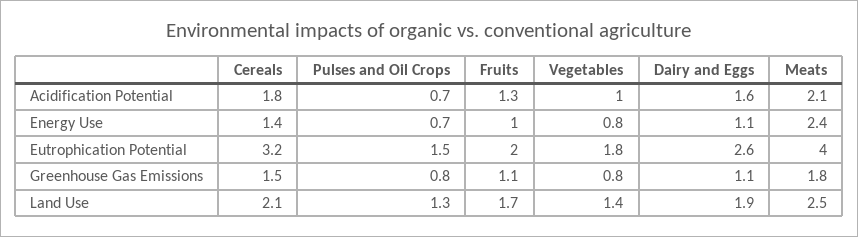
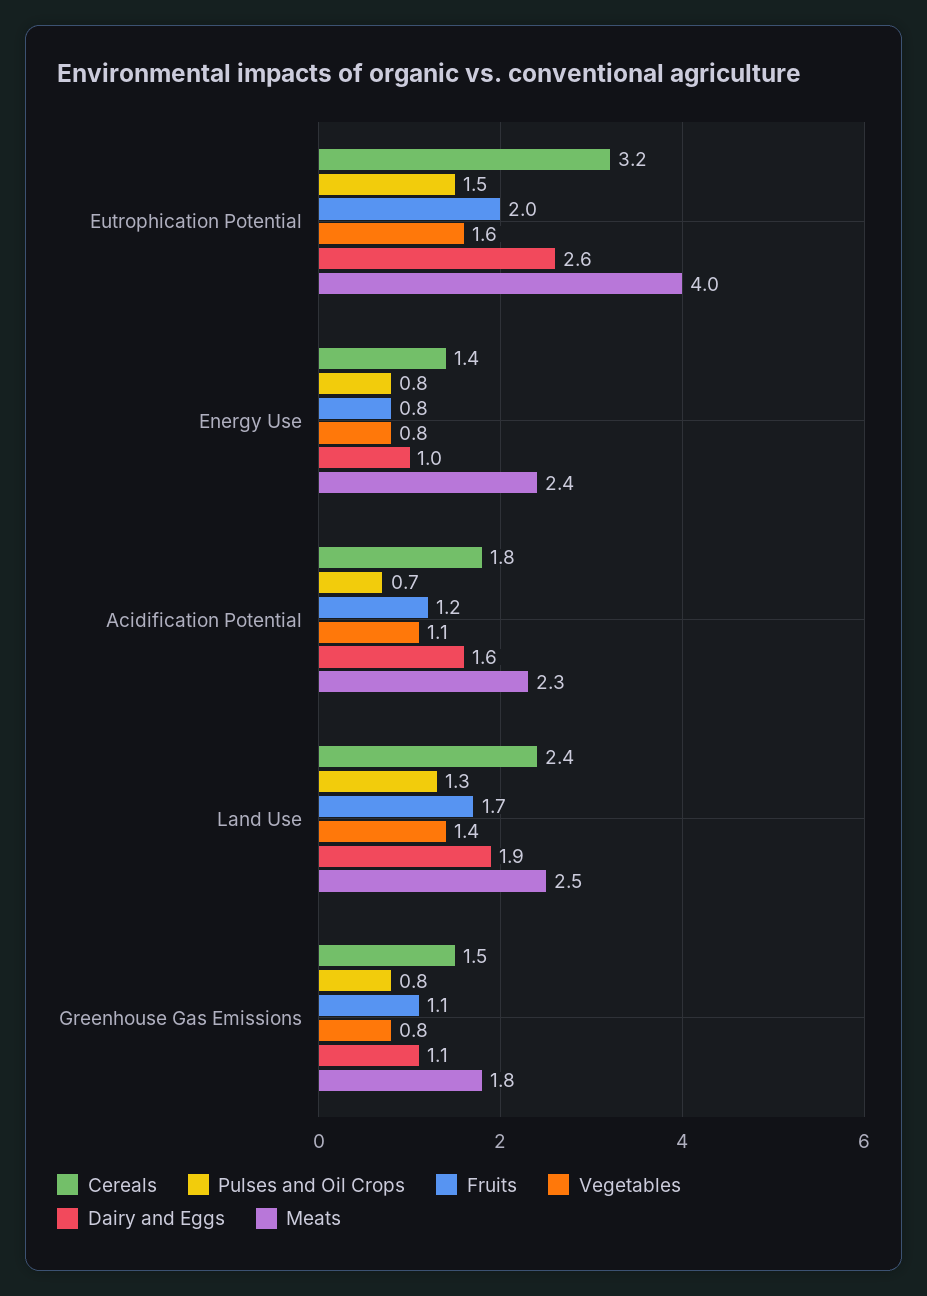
  {
    "Cereals": {
      "Acidification Potential": 1.8,
      "Energy Use": 1.4,
      "Eutrophication Potential": 3.2,
      "Greenhouse Gas Emissions": 1.5,
-     "Land Use": 2.1
+     "Land Use": 2.4
    },
    "Pulses and Oil Crops": {
      "Acidification Potential": 0.7,
-     "Energy Use": 0.7,
+     "Energy Use": 0.8,
      "Eutrophication Potential": 1.5,
      "Greenhouse Gas Emissions": 0.8,
      "Land Use": 1.3
    },
    "Fruits": {
-     "Acidification Potential": 1.3,
+     "Acidification Potential": 1.2,
-     "Energy Use": 1,
+     "Energy Use": 0.8,
      "Eutrophication Potential": 2,
      "Greenhouse Gas Emissions": 1.1,
      "Land Use": 1.7
    },
    "Vegetables": {
-     "Acidification Potential": 1,
+     "Acidification Potential": 1.1,
      "Energy Use": 0.8,
-     "Eutrophication Potential": 1.8,
+     "Eutrophication Potential": 1.6,
      "Greenhouse Gas Emissions": 0.8,
      "Land Use": 1.4
    },
    "Dairy and Eggs": {
      "Acidification Potential": 1.6,
-     "Energy Use": 1.1,
+     "Energy Use": 1,
      "Eutrophication Potential": 2.6,
      "Greenhouse Gas Emissions": 1.1,
      "Land Use": 1.9
    },
    "Meats": {
-     "Acidification Potential": 2.1,
+     "Acidification Potential": 2.3,
      "Energy Use": 2.4,
      "Eutrophication Potential": 4,
      "Greenhouse Gas Emissions": 1.8,
      "Land Use": 2.5
    }
  }

